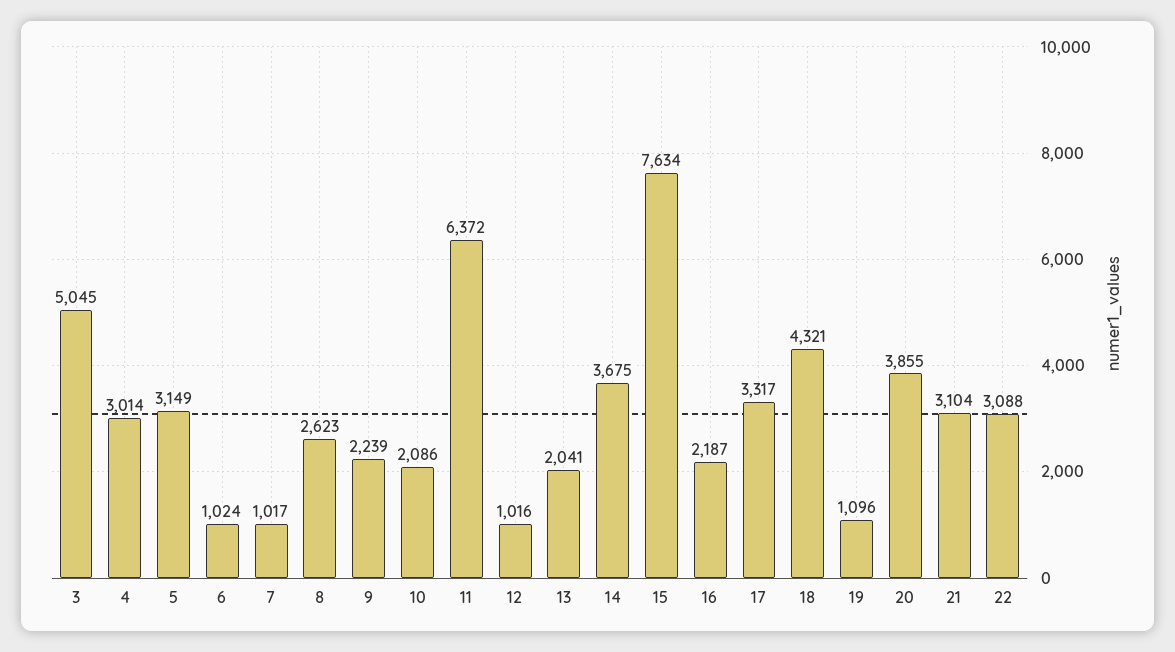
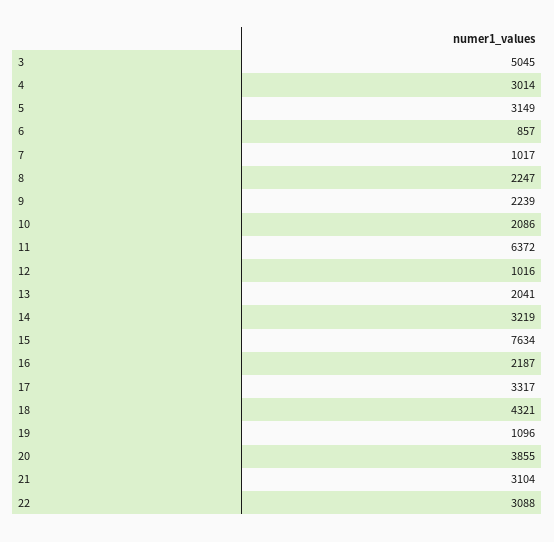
  {
    "3": 5045,
    "4": 3014,
    "5": 3149,
-   "6": 1024,
+   "6": 857,
    "7": 1017,
-   "8": 2623,
+   "8": 2247,
    "9": 2239,
    "10": 2086,
    "11": 6372,
    "12": 1016,
    "13": 2041,
-   "14": 3675,
+   "14": 3219,
    "15": 7634,
    "16": 2187,
    "17": 3317,
    "18": 4321,
    "19": 1096,
    "20": 3855,
    "21": 3104,
    "22": 3088
  }

